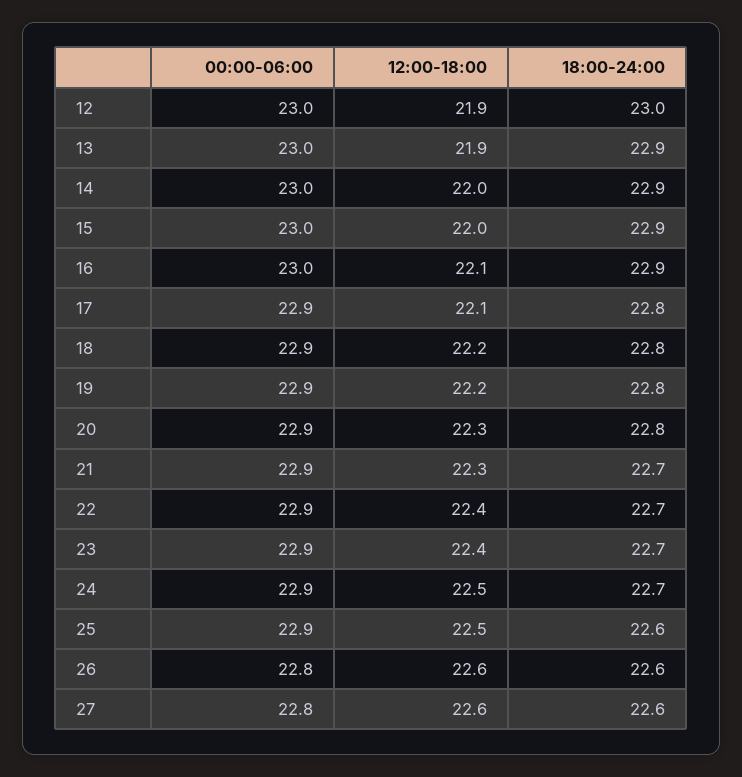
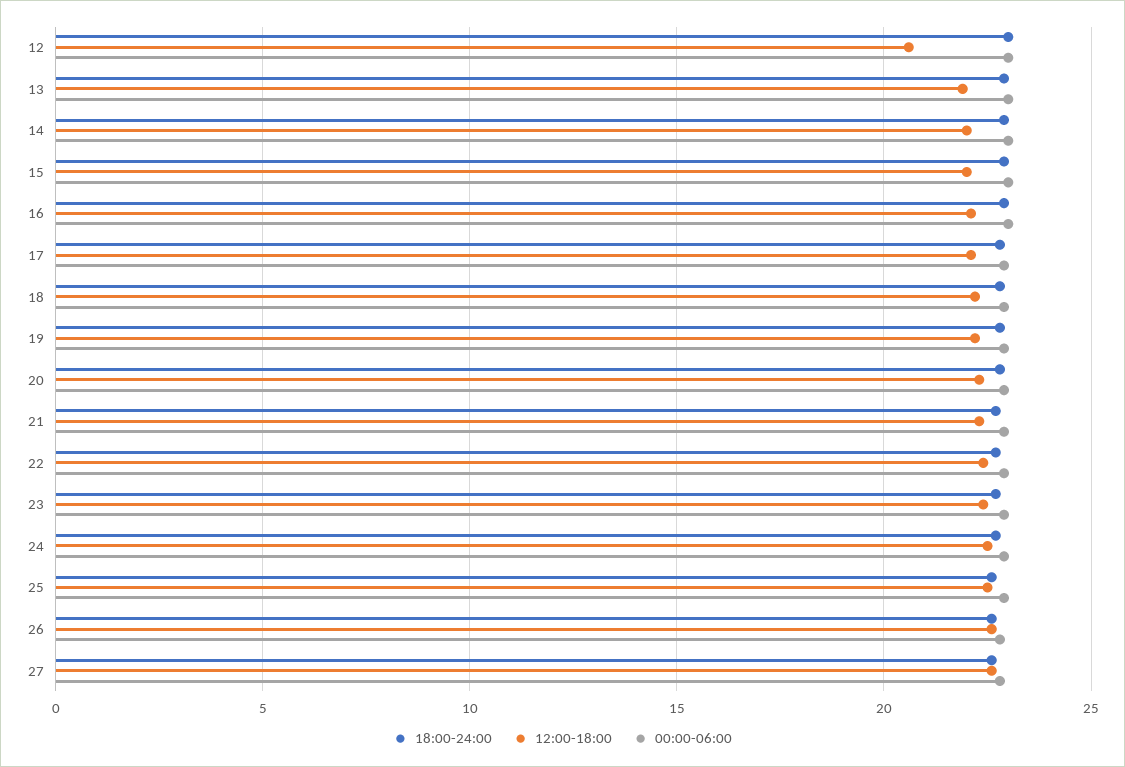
  {
    "00:00-06:00": {
      "12": 23,
      "13": 23,
      "14": 23,
      "15": 23,
      "16": 23,
      "17": 22.9,
      "18": 22.9,
      "19": 22.9,
      "20": 22.9,
      "21": 22.9,
      "22": 22.9,
      "23": 22.9,
      "24": 22.9,
      "25": 22.9,
      "26": 22.8,
      "27": 22.8
    },
    "12:00-18:00": {
-     "12": 21.9,
+     "12": 20.5,
      "13": 21.9,
      "14": 22,
      "15": 22,
      "16": 22.1,
      "17": 22.1,
      "18": 22.2,
      "19": 22.2,
      "20": 22.3,
      "21": 22.3,
      "22": 22.4,
      "23": 22.4,
      "24": 22.5,
      "25": 22.5,
      "26": 22.6,
      "27": 22.6
    },
    "18:00-24:00": {
      "12": 23,
      "13": 22.9,
      "14": 22.9,
      "15": 22.9,
      "16": 22.9,
      "17": 22.8,
      "18": 22.8,
      "19": 22.8,
      "20": 22.8,
      "21": 22.7,
      "22": 22.7,
      "23": 22.7,
      "24": 22.7,
      "25": 22.6,
      "26": 22.6,
      "27": 22.6
    }
  }

